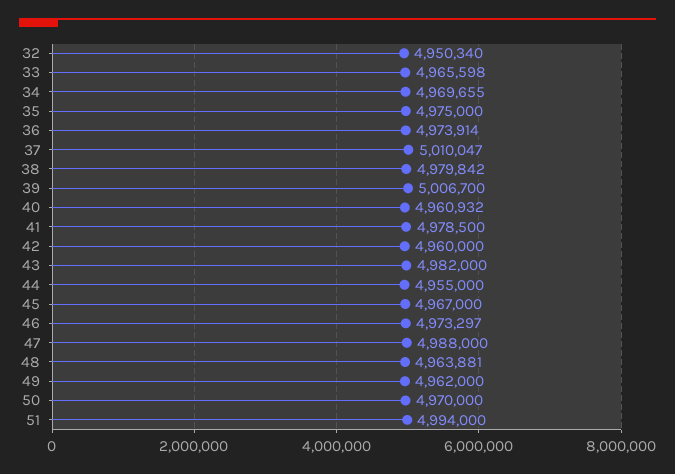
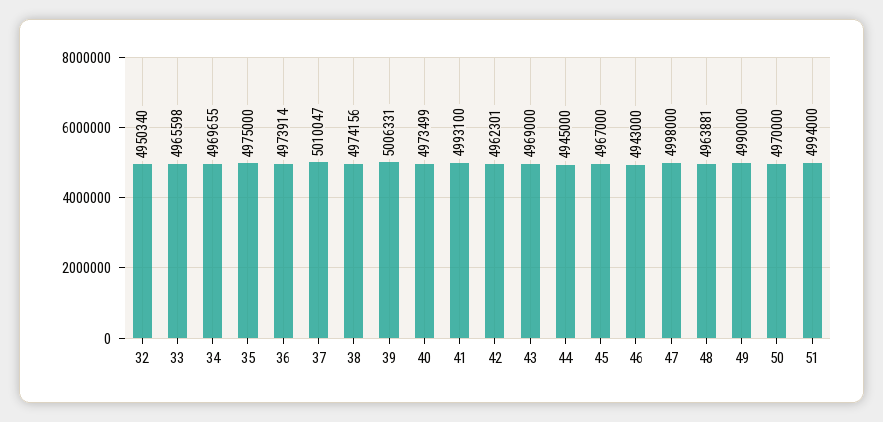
  {
    "32": 4950340,
    "33": 4965598,
    "34": 4969655,
    "35": 4975000,
    "36": 4973914,
    "37": 5010047,
-   "38": 4979842,
+   "38": 4974156,
-   "39": 5006700,
+   "39": 5006331,
-   "40": 4960932,
+   "40": 4973499,
-   "41": 4978500,
+   "41": 4993100,
-   "42": 4960000,
+   "42": 4962301,
-   "43": 4982000,
+   "43": 4969000,
-   "44": 4955000,
+   "44": 4945000,
    "45": 4967000,
-   "46": 4973297,
+   "46": 4943000,
-   "47": 4988000,
+   "47": 4998000,
    "48": 4963881,
-   "49": 4962000,
+   "49": 4990000,
    "50": 4970000,
    "51": 4994000
  }

